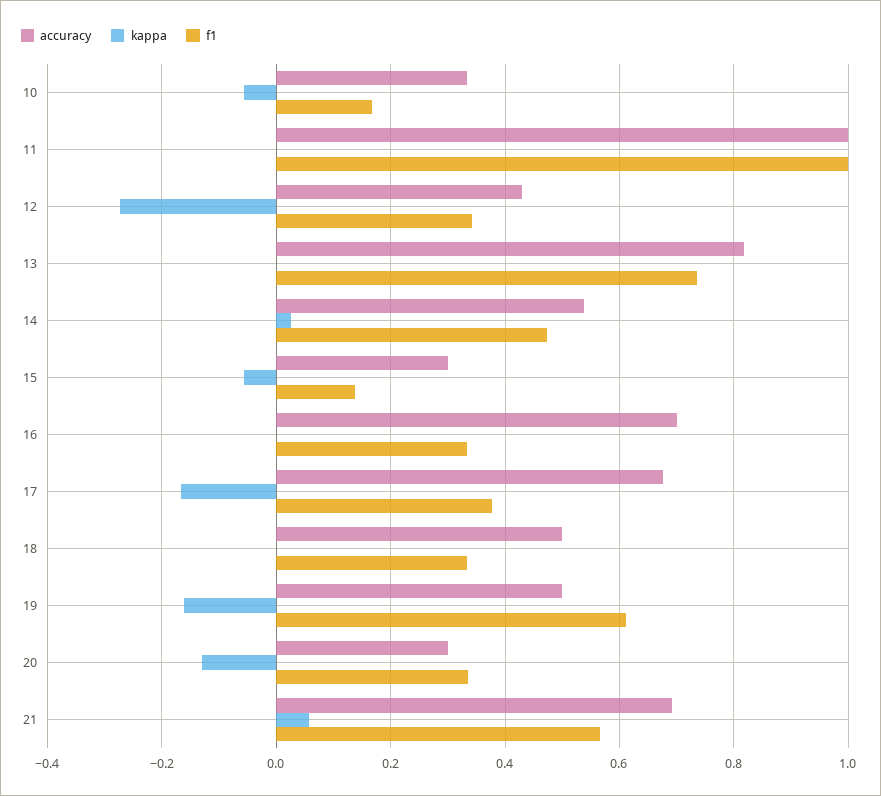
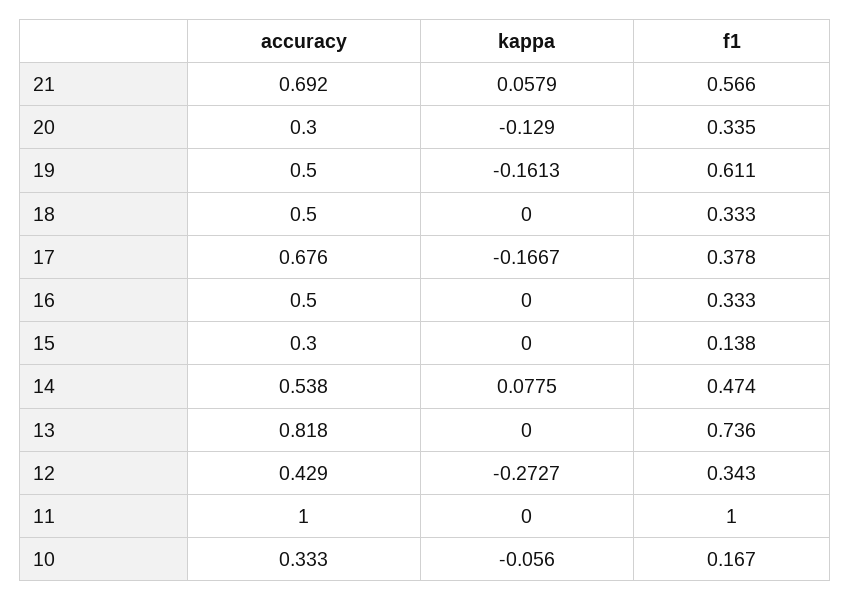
  {
    "accuracy": {
      "10": 0.333,
      "11": 1,
      "12": 0.429,
      "13": 0.818,
      "14": 0.538,
      "15": 0.3,
-     "16": 0.7,
+     "16": 0.5,
      "17": 0.676,
      "18": 0.5,
      "19": 0.5,
      "20": 0.3,
      "21": 0.692
    },
    "kappa": {
      "10": -0.056,
      "11": 0,
      "12": -0.2727,
      "13": 0,
-     "14": 0.02,
+     "14": 0.0775,
-     "15": -0.06,
+     "15": 0,
      "16": 0,
      "17": -0.1667,
      "18": 0,
      "19": -0.1613,
      "20": -0.129,
      "21": 0.0579
    },
    "f1": {
      "10": 0.167,
      "11": 1,
      "12": 0.343,
      "13": 0.736,
      "14": 0.474,
      "15": 0.138,
      "16": 0.333,
      "17": 0.378,
      "18": 0.333,
      "19": 0.611,
      "20": 0.335,
      "21": 0.566
    }
  }

